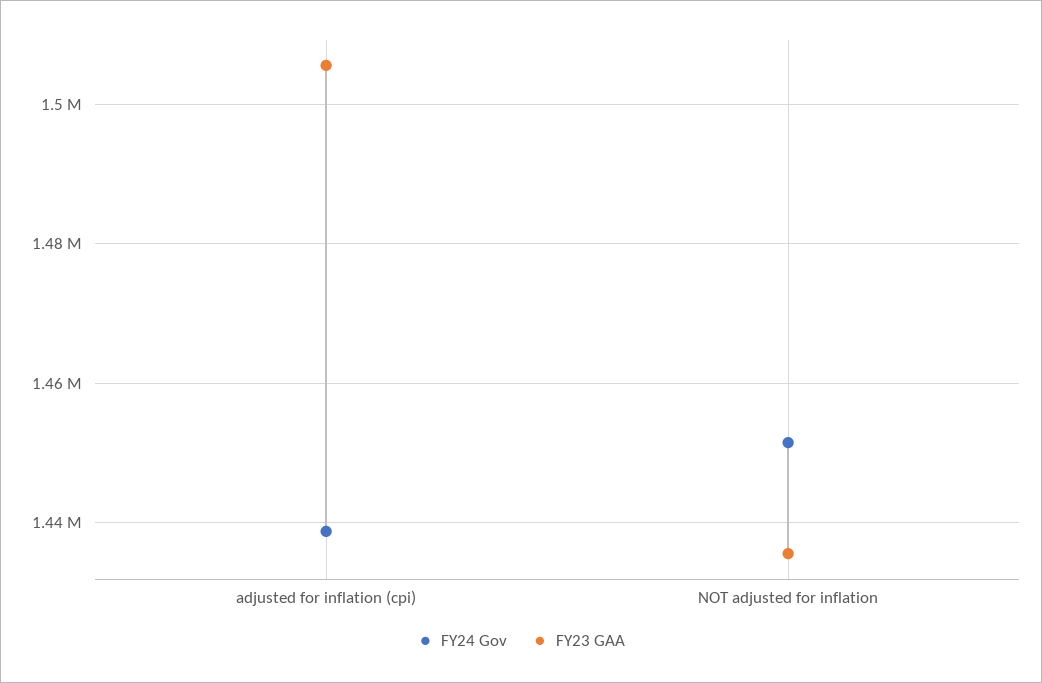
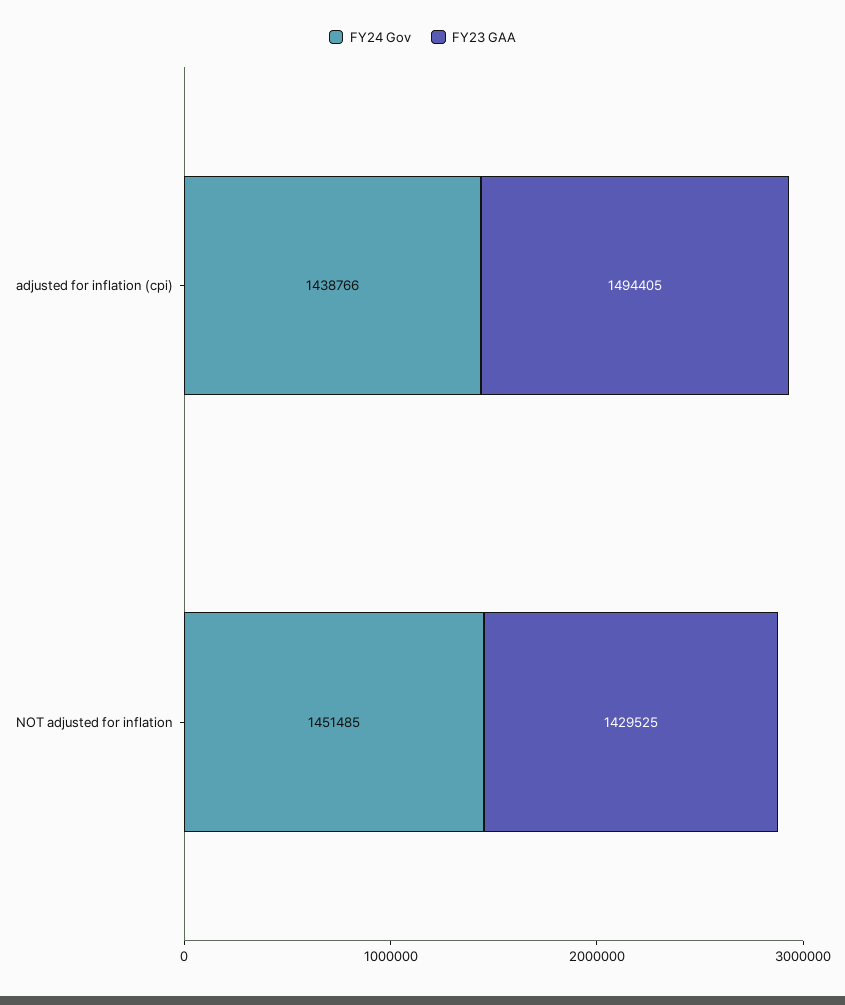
  {
    "FY24 Gov": {
      "adjusted for inflation (cpi)": 1438766,
      "NOT adjusted for inflation": 1451485
    },
    "FY23 GAA": {
-     "adjusted for inflation (cpi)": 1506000,
+     "adjusted for inflation (cpi)": 1494405,
-     "NOT adjusted for inflation": 1436000
+     "NOT adjusted for inflation": 1429525
    }
  }

